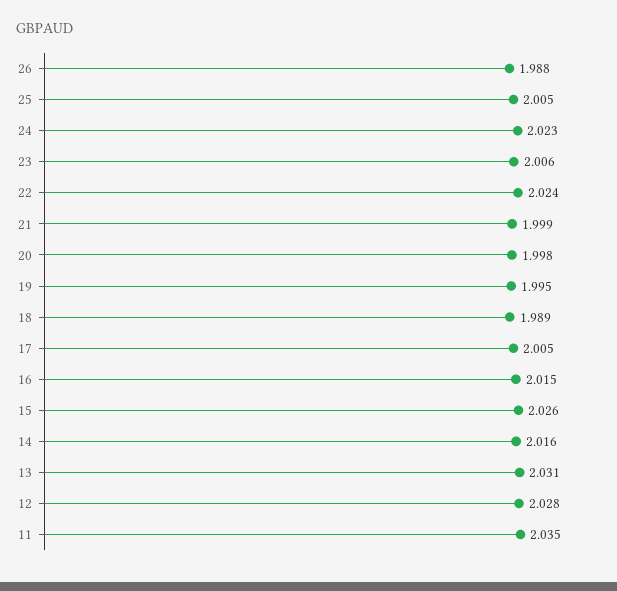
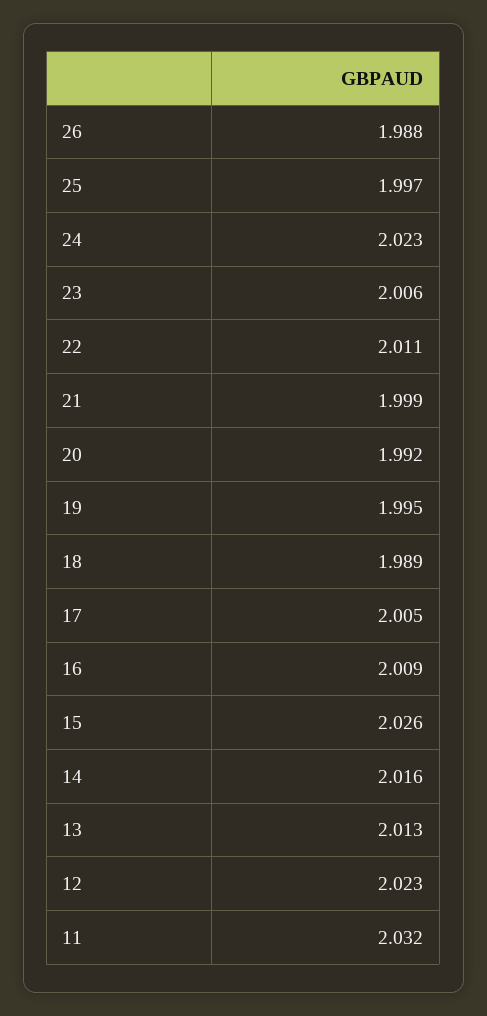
  {
    "26": 1.988,
-   "25": 2.005,
+   "25": 1.997,
    "24": 2.023,
    "23": 2.006,
-   "22": 2.024,
+   "22": 2.011,
    "21": 1.999,
-   "20": 1.998,
+   "20": 1.992,
    "19": 1.995,
    "18": 1.989,
    "17": 2.005,
-   "16": 2.015,
+   "16": 2.009,
    "15": 2.026,
    "14": 2.016,
-   "13": 2.031,
+   "13": 2.013,
-   "12": 2.028,
+   "12": 2.023,
-   "11": 2.035
+   "11": 2.032
  }

